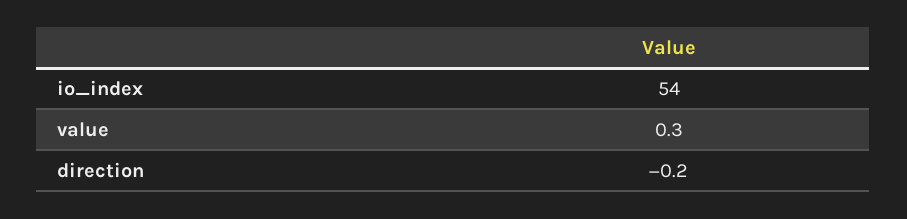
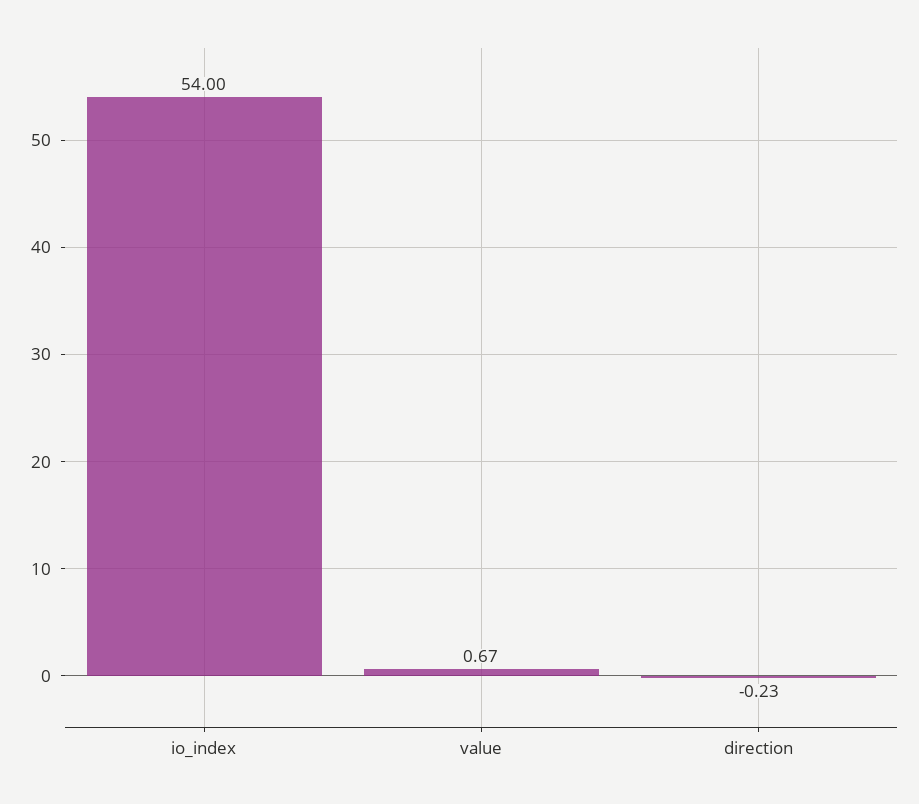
  {
    "io_index": 54,
-   "value": 0.3,
+   "value": 0.67,
    "direction": -0.23
  }

